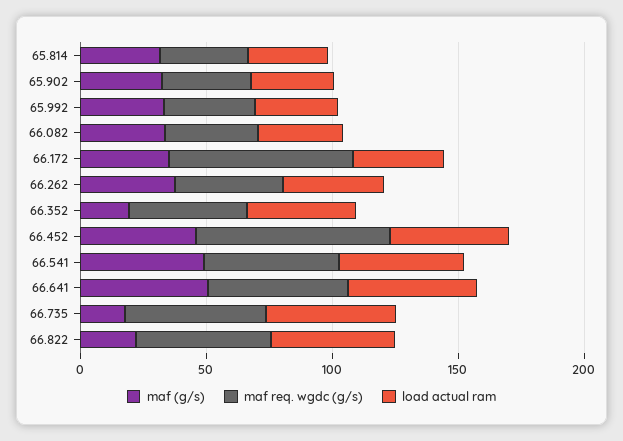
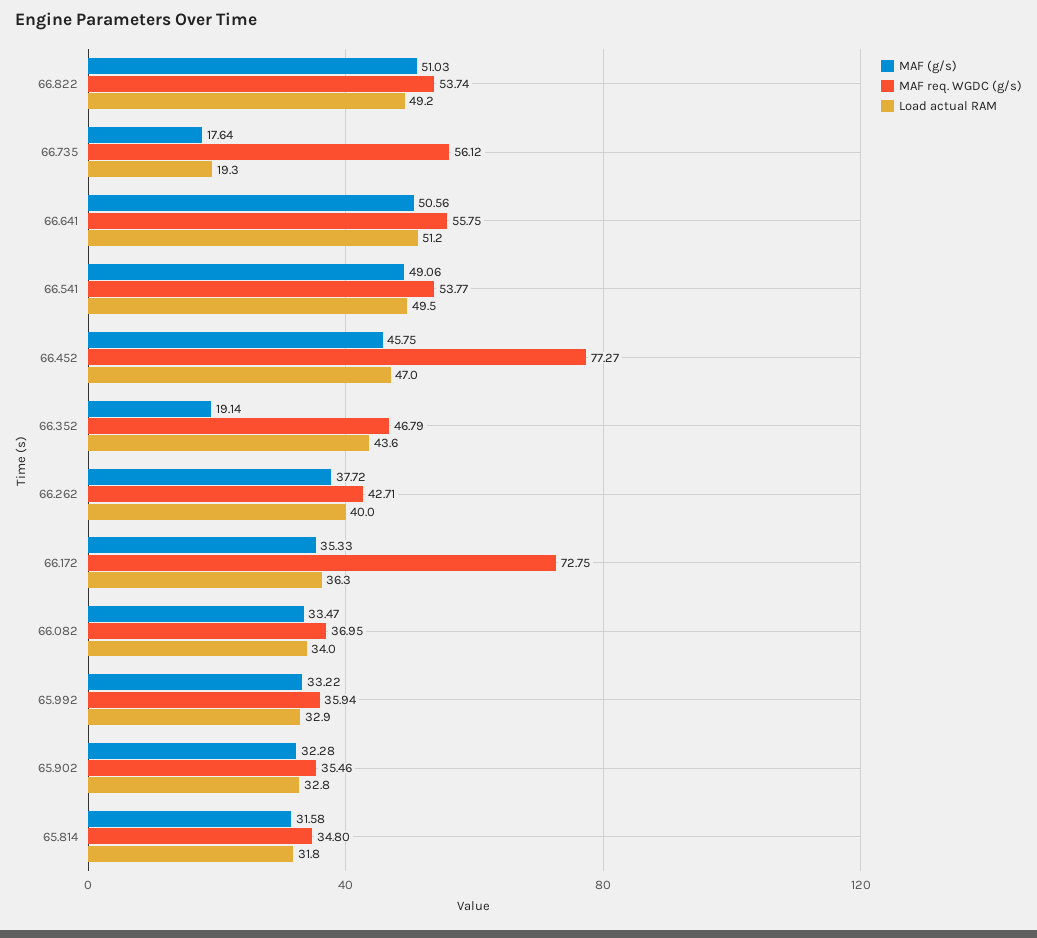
  {
    "maf (g/s)": {
      "65.814": 31.58,
      "65.902": 32.28,
      "65.992": 33.22,
      "66.082": 33.47,
      "66.172": 35.33,
      "66.262": 37.72,
      "66.352": 19.14,
      "66.452": 45.75,
      "66.541": 49.06,
      "66.641": 50.56,
      "66.735": 17.64,
-     "66.822": 20
+     "66.822": 51.03
    },
    "maf req. wgdc (g/s)": {
      "65.814": 34.8,
      "65.902": 35.46,
      "65.992": 35.94,
      "66.082": 36.95,
      "66.172": 72.75,
      "66.262": 42.71,
      "66.352": 46.79,
      "66.452": 77.27,
      "66.541": 53.77,
      "66.641": 55.75,
      "66.735": 56.12,
      "66.822": 53.74
    },
    "load actual ram": {
      "65.814": 31.8,
      "65.902": 32.8,
      "65.992": 32.9,
      "66.082": 34,
      "66.172": 36.3,
      "66.262": 40,
      "66.352": 43.6,
      "66.452": 47,
      "66.541": 49.5,
      "66.641": 51.2,
-     "66.735": 50,
+     "66.735": 19.3,
      "66.822": 49.2
    }
  }

